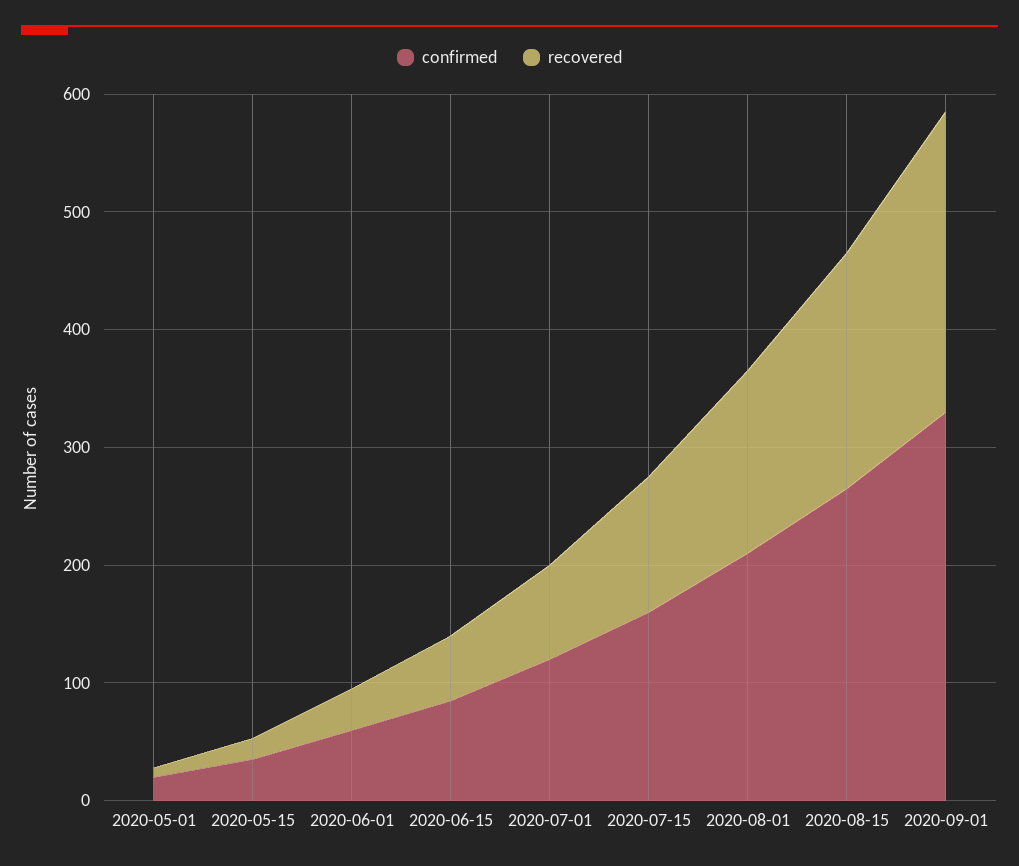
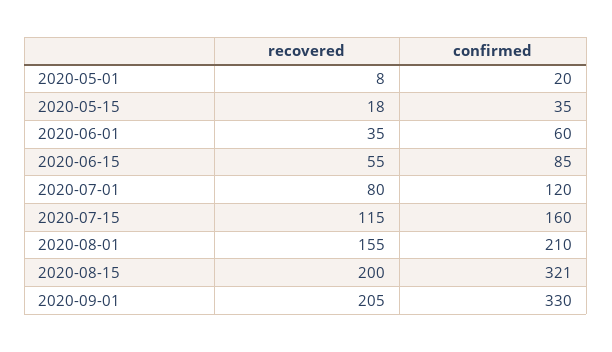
  {
    "confirmed": {
      "2020-05-01": 20,
      "2020-05-15": 35,
      "2020-06-01": 60,
      "2020-06-15": 85,
      "2020-07-01": 120,
      "2020-07-15": 160,
      "2020-08-01": 210,
-     "2020-08-15": 260,
+     "2020-08-15": 321,
      "2020-09-01": 330
    },
    "recovered": {
      "2020-05-01": 8,
      "2020-05-15": 18,
      "2020-06-01": 35,
      "2020-06-15": 55,
      "2020-07-01": 80,
      "2020-07-15": 115,
      "2020-08-01": 155,
      "2020-08-15": 200,
-     "2020-09-01": 260
+     "2020-09-01": 205
    }
  }

